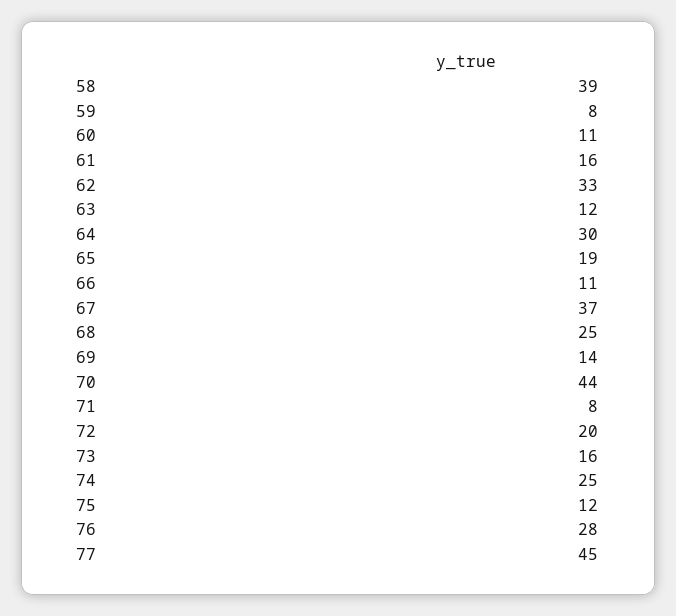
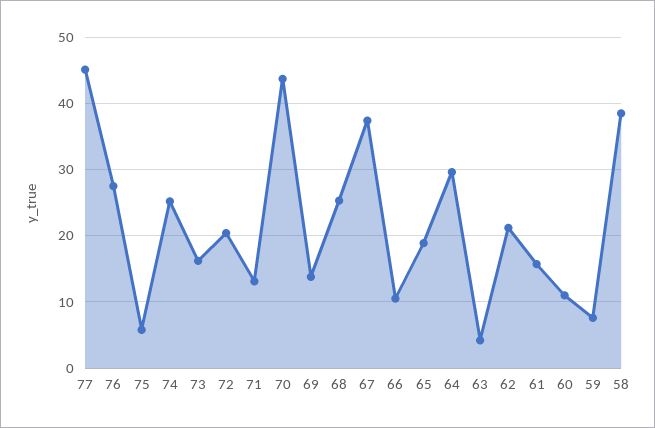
  {
    "58": 39,
    "59": 8,
    "60": 11,
    "61": 16,
-   "62": 33,
+   "62": 21,
-   "63": 12,
+   "63": 4,
    "64": 30,
    "65": 19,
    "66": 11,
    "67": 37,
    "68": 25,
    "69": 14,
    "70": 44,
-   "71": 8,
+   "71": 13,
    "72": 20,
    "73": 16,
    "74": 25,
-   "75": 12,
+   "75": 6,
    "76": 28,
    "77": 45
  }

